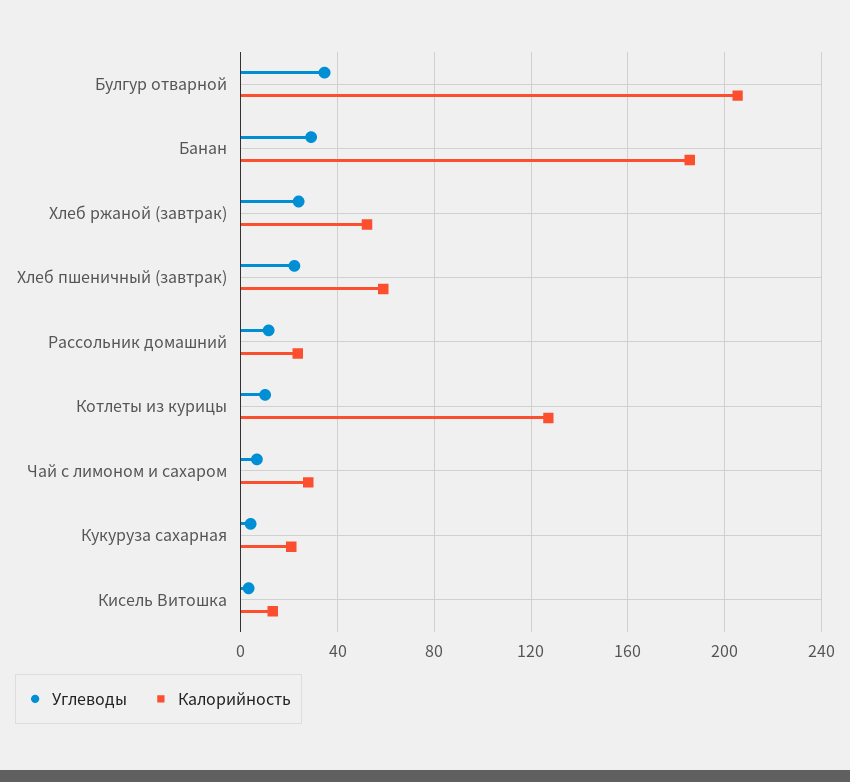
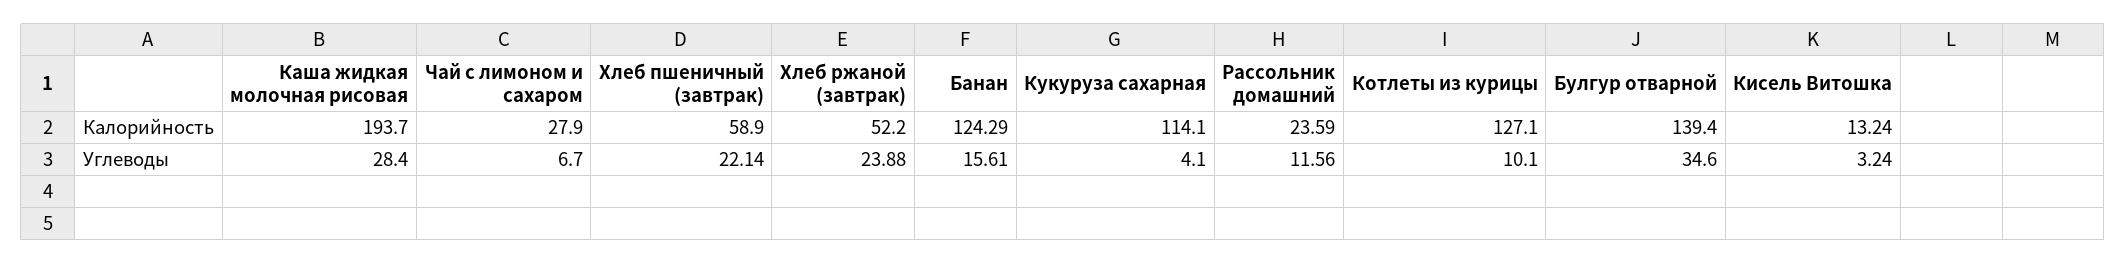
  {
    "Углеводы": {
      "Булгур отварной": 34.6,
-     "Банан": 30,
+     "Банан": 15.61,
      "Хлеб ржаной (завтрак)": 23.88,
      "Хлеб пшеничный (завтрак)": 22.14,
      "Рассольник домашний": 11.56,
      "Котлеты из курицы": 10.1,
      "Чай с лимоном и сахаром": 6.7,
      "Кукуруза сахарная": 4.1,
-     "Кисель Витошка": 3.24
+     "Кисель Витошка": 3.24,
+     "Каша жидкая молочная рисовая": 28.4
    },
    "Калорийность": {
-     "Булгур отварной": 205,
+     "Булгур отварной": 139.4,
-     "Банан": 185,
+     "Банан": 124.29,
      "Хлеб ржаной (завтрак)": 52.2,
      "Хлеб пшеничный (завтрак)": 58.9,
      "Рассольник домашний": 23.59,
      "Котлеты из курицы": 127.1,
      "Чай с лимоном и сахаром": 27.9,
-     "Кукуруза сахарная": 20,
+     "Кукуруза сахарная": 114.1,
-     "Кисель Витошка": 13.24
+     "Кисель Витошка": 13.24,
+     "Каша жидкая молочная рисовая": 193.7
    }
  }

